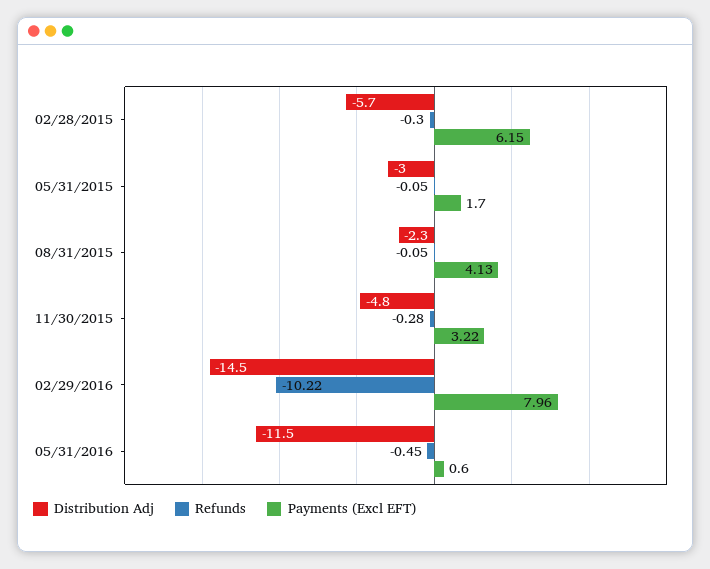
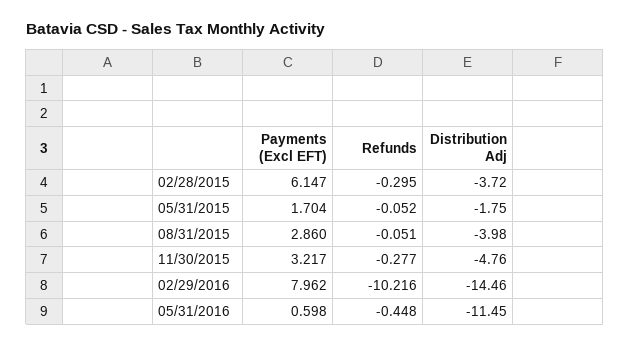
  {
    "Distribution Adj": {
-     "02/28/2015": -5.7,
+     "02/28/2015": -3.72,
-     "05/31/2015": -3,
+     "05/31/2015": -1.75,
-     "08/31/2015": -2.3,
+     "08/31/2015": -3.98,
      "11/30/2015": -4.76,
      "02/29/2016": -14.46,
      "05/31/2016": -11.45
    },
    "Refunds": {
      "02/28/2015": -0.295,
      "05/31/2015": -0.052,
      "08/31/2015": -0.051,
      "11/30/2015": -0.277,
      "02/29/2016": -10.216,
      "05/31/2016": -0.448
    },
    "Payments (Excl EFT)": {
      "02/28/2015": 6.147,
      "05/31/2015": 1.704,
-     "08/31/2015": 4.13,
+     "08/31/2015": 2.86,
      "11/30/2015": 3.217,
      "02/29/2016": 7.962,
      "05/31/2016": 0.598
    }
  }

